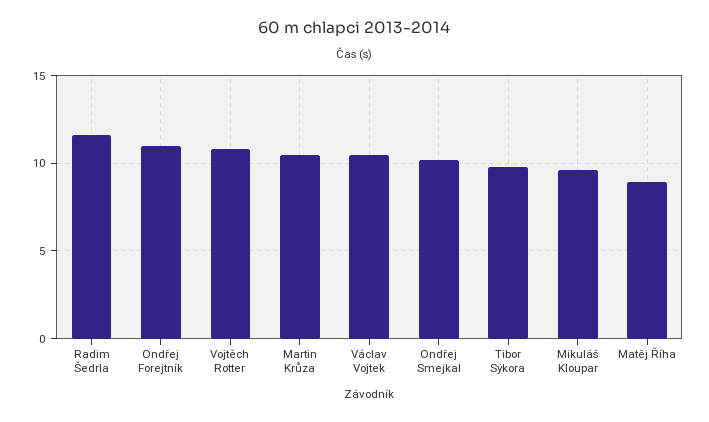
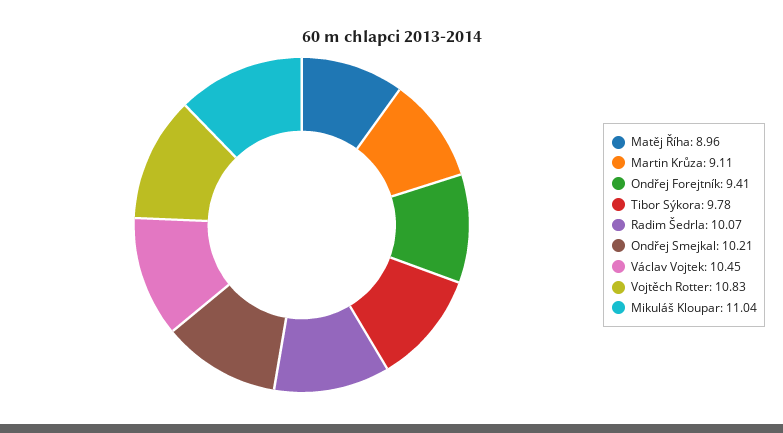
  {
-   "Radim Šedrla": 11.5,
+   "Radim Šedrla": 10.07,
-   "Ondřej Forejtník": 11,
+   "Ondřej Forejtník": 9.41,
    "Vojtěch Rotter": 10.83,
-   "Martin Krůza": 10.5,
+   "Martin Krůza": 9.11,
    "Václav Vojtek": 10.45,
    "Ondřej Smejkal": 10.21,
    "Tibor Sýkora": 9.78,
-   "Mikuláš Kloupar": 9.5,
+   "Mikuláš Kloupar": 11.04,
    "Matěj Říha": 8.96
  }

